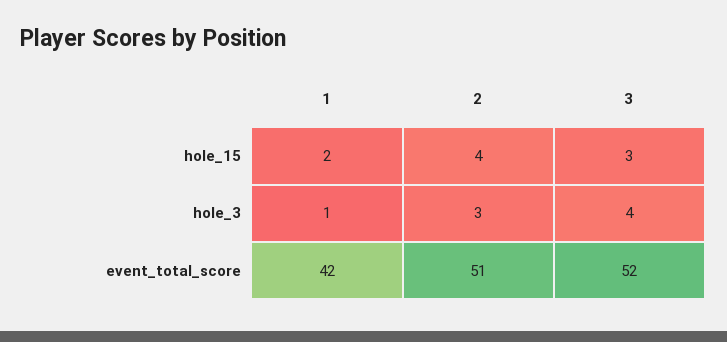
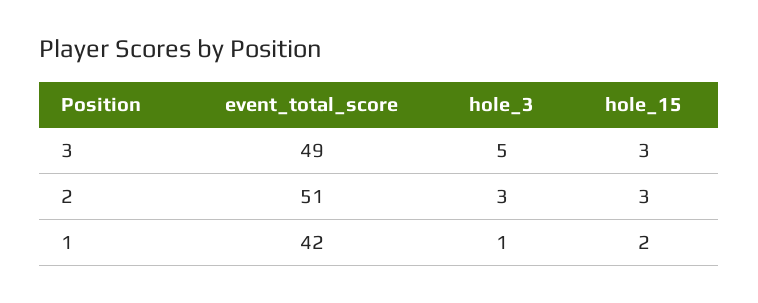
  {
    "1": {
      "hole_15": 2,
      "hole_3": 1,
      "event_total_score": 42
    },
    "2": {
-     "hole_15": 4,
+     "hole_15": 3,
      "hole_3": 3,
      "event_total_score": 51
    },
    "3": {
      "hole_15": 3,
-     "hole_3": 4,
+     "hole_3": 5,
-     "event_total_score": 52
+     "event_total_score": 49
    }
  }

